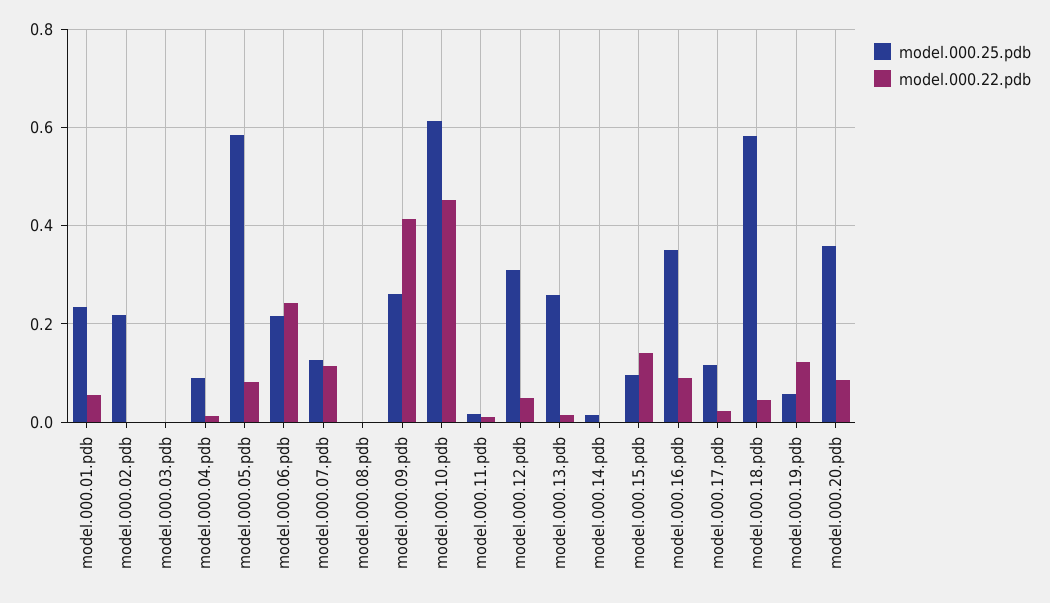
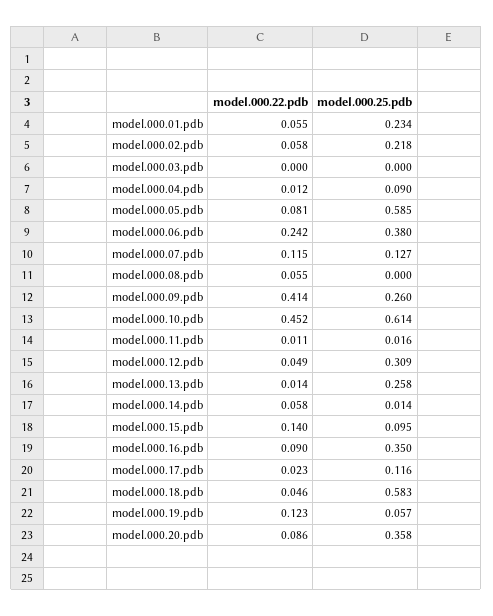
  {
    "model.000.25.pdb": {
      "model.000.01.pdb": 0.234,
      "model.000.02.pdb": 0.218,
      "model.000.03.pdb": 0,
      "model.000.04.pdb": 0.09,
      "model.000.05.pdb": 0.585,
-     "model.000.06.pdb": 0.22,
+     "model.000.06.pdb": 0.38,
      "model.000.07.pdb": 0.127,
      "model.000.08.pdb": 0,
      "model.000.09.pdb": 0.26,
      "model.000.10.pdb": 0.614,
      "model.000.11.pdb": 0.016,
      "model.000.12.pdb": 0.309,
      "model.000.13.pdb": 0.258,
      "model.000.14.pdb": 0.014,
      "model.000.15.pdb": 0.095,
      "model.000.16.pdb": 0.35,
      "model.000.17.pdb": 0.116,
      "model.000.18.pdb": 0.583,
      "model.000.19.pdb": 0.057,
      "model.000.20.pdb": 0.358
    },
    "model.000.22.pdb": {
      "model.000.01.pdb": 0.055,
-     "model.000.02.pdb": 0,
+     "model.000.02.pdb": 0.058,
      "model.000.03.pdb": 0,
      "model.000.04.pdb": 0.012,
      "model.000.05.pdb": 0.081,
      "model.000.06.pdb": 0.242,
      "model.000.07.pdb": 0.115,
-     "model.000.08.pdb": 0,
+     "model.000.08.pdb": 0.055,
      "model.000.09.pdb": 0.414,
      "model.000.10.pdb": 0.452,
      "model.000.11.pdb": 0.011,
      "model.000.12.pdb": 0.049,
      "model.000.13.pdb": 0.014,
-     "model.000.14.pdb": 0,
+     "model.000.14.pdb": 0.058,
      "model.000.15.pdb": 0.14,
      "model.000.16.pdb": 0.09,
      "model.000.17.pdb": 0.023,
      "model.000.18.pdb": 0.046,
      "model.000.19.pdb": 0.123,
      "model.000.20.pdb": 0.086
    }
  }

